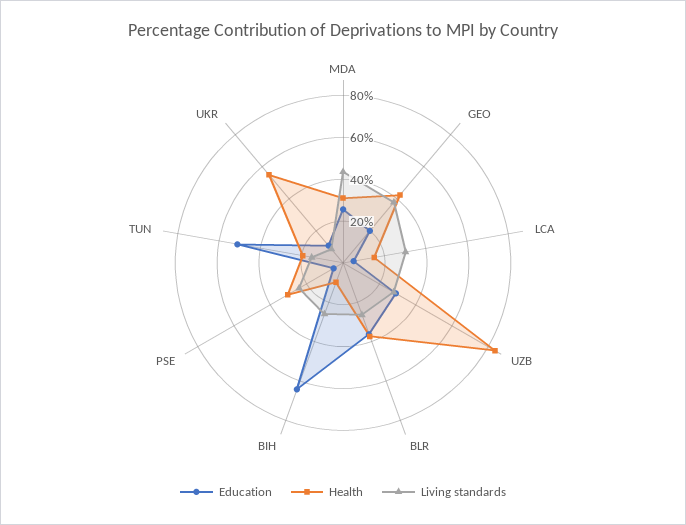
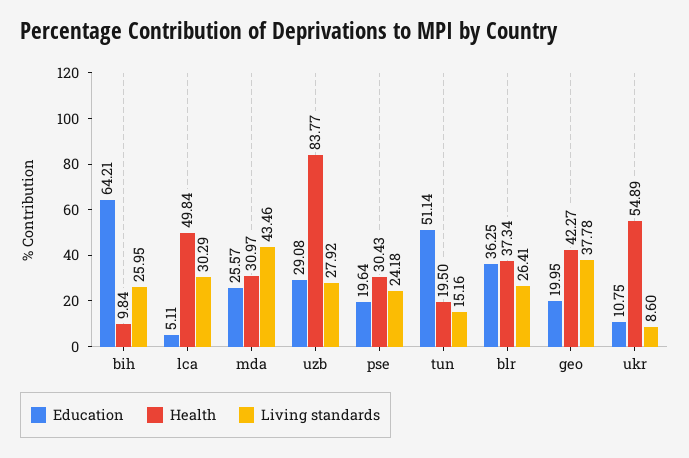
  {
    "Education": {
      "MDA": 25.57,
      "GEO": 19.95,
      "LCA": 5.11,
      "UZB": 29.08,
      "BLR": 36.25,
      "BIH": 64.21,
-     "PSE": 5,
+     "PSE": 19.64,
      "TUN": 51.14,
      "UKR": 10.75
    },
    "Health": {
      "MDA": 30.97,
      "GEO": 42.27,
-     "LCA": 15,
+     "LCA": 49.84,
      "UZB": 83.77,
      "BLR": 37.34,
      "BIH": 9.84,
      "PSE": 30.43,
      "TUN": 19.5,
      "UKR": 54.89
    },
    "Living standards": {
      "MDA": 43.46,
      "GEO": 37.78,
      "LCA": 30.29,
      "UZB": 27.92,
      "BLR": 26.41,
      "BIH": 25.95,
      "PSE": 24.18,
      "TUN": 15.16,
      "UKR": 8.6
    }
  }

